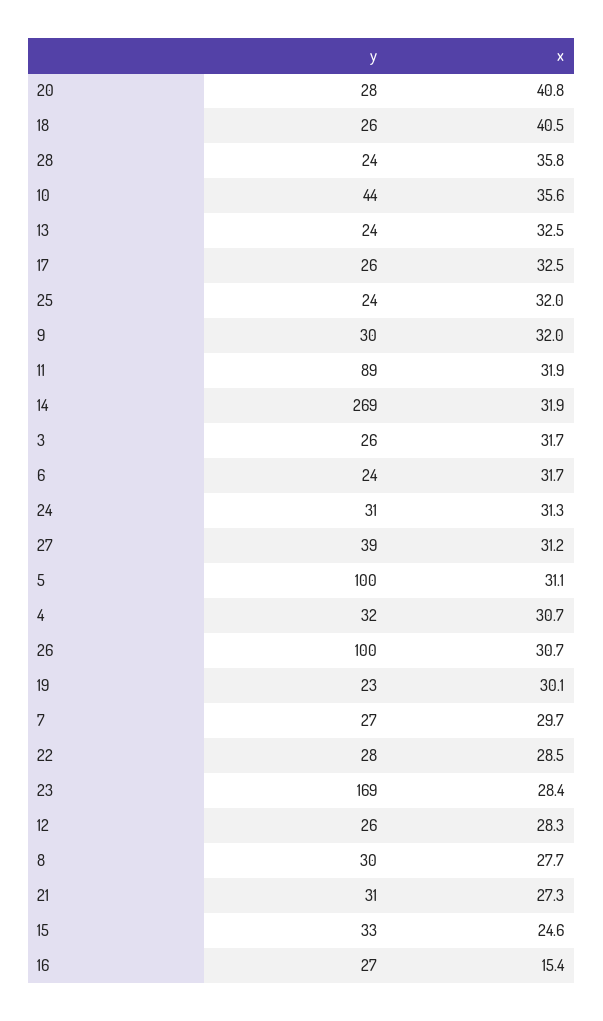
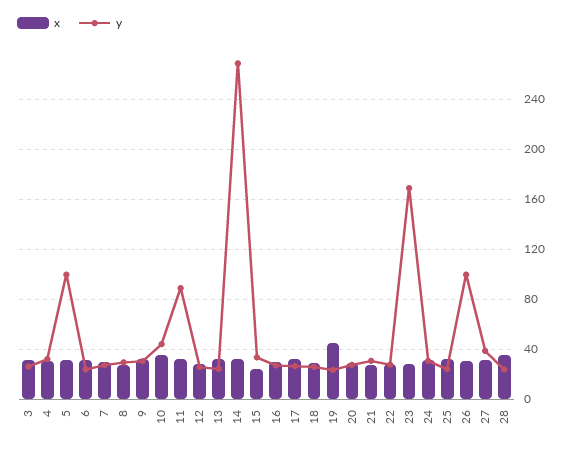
  {
    "y": {
      "20": 28,
      "18": 26,
      "28": 24,
      "10": 44,
      "13": 24,
      "17": 26,
      "25": 24,
      "9": 30,
      "11": 89,
      "14": 269,
      "3": 26,
      "6": 24,
      "24": 31,
      "27": 39,
      "5": 100,
      "4": 32,
      "26": 100,
      "19": 23,
      "7": 27,
      "22": 28,
      "23": 169,
      "12": 26,
      "8": 30,
      "21": 31,
      "15": 33,
      "16": 27
    },
    "x": {
-     "20": 40.8,
+     "20": 30,
-     "18": 40.5,
+     "18": 30,
      "28": 35.8,
      "10": 35.6,
      "13": 32.5,
      "17": 32.5,
      "25": 32,
      "9": 32,
      "11": 31.9,
      "14": 31.9,
      "3": 31.7,
      "6": 31.7,
      "24": 31.3,
      "27": 31.2,
      "5": 31.1,
      "4": 30.7,
      "26": 30.7,
-     "19": 30.1,
+     "19": 45,
      "7": 29.7,
      "22": 28.5,
      "23": 28.4,
      "12": 28.3,
      "8": 27.7,
      "21": 27.3,
      "15": 24.6,
-     "16": 15.4
+     "16": 30
    }
  }

